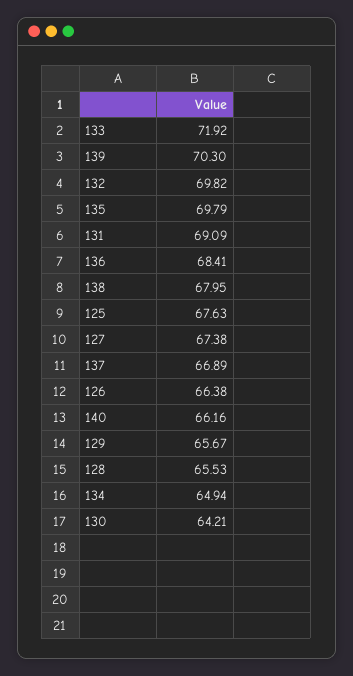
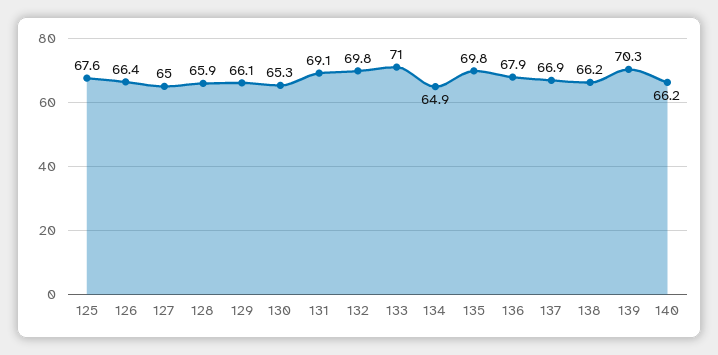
  {
-   "133": 71.92,
+   "133": 71,
    "139": 70.3,
    "132": 69.82,
    "135": 69.79,
    "131": 69.09,
-   "136": 68.41,
+   "136": 67.9,
-   "138": 67.95,
+   "138": 66.2,
    "125": 67.63,
-   "127": 67.38,
+   "127": 65,
    "137": 66.89,
    "126": 66.38,
    "140": 66.16,
-   "129": 65.67,
+   "129": 66.1,
-   "128": 65.53,
+   "128": 65.9,
    "134": 64.94,
-   "130": 64.21
+   "130": 65.3
  }

